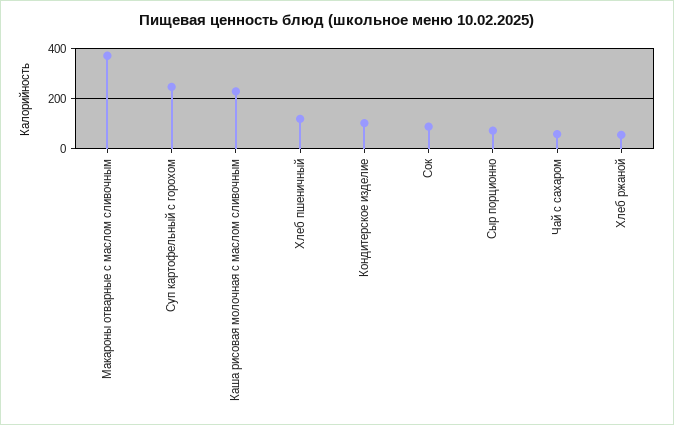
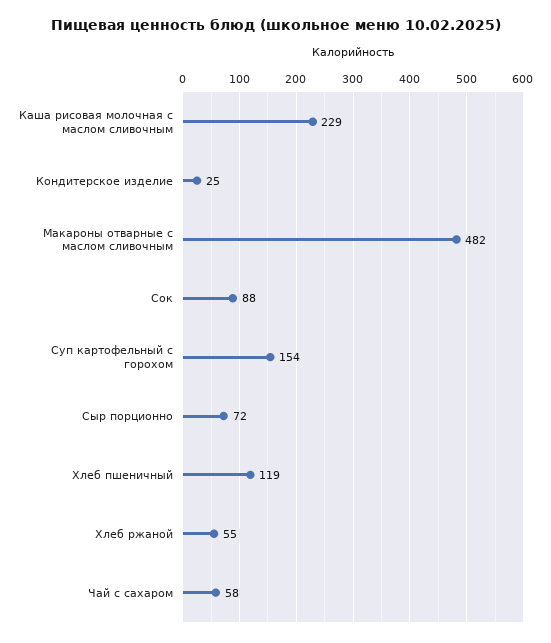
  {
-   "Макароны отварные с маслом сливочным": 375,
+   "Макароны отварные с маслом сливочным": 482,
-   "Суп картофельный с горохом": 250,
+   "Суп картофельный с горохом": 154,
    "Каша рисовая молочная с маслом сливочным": 229,
    "Хлеб пшеничный": 119,
-   "Кондитерское изделие": 100,
+   "Кондитерское изделие": 25,
    "Сок": 88,
    "Сыр порционно": 72,
    "Чай с сахаром": 58,
    "Хлеб ржаной": 55
  }

